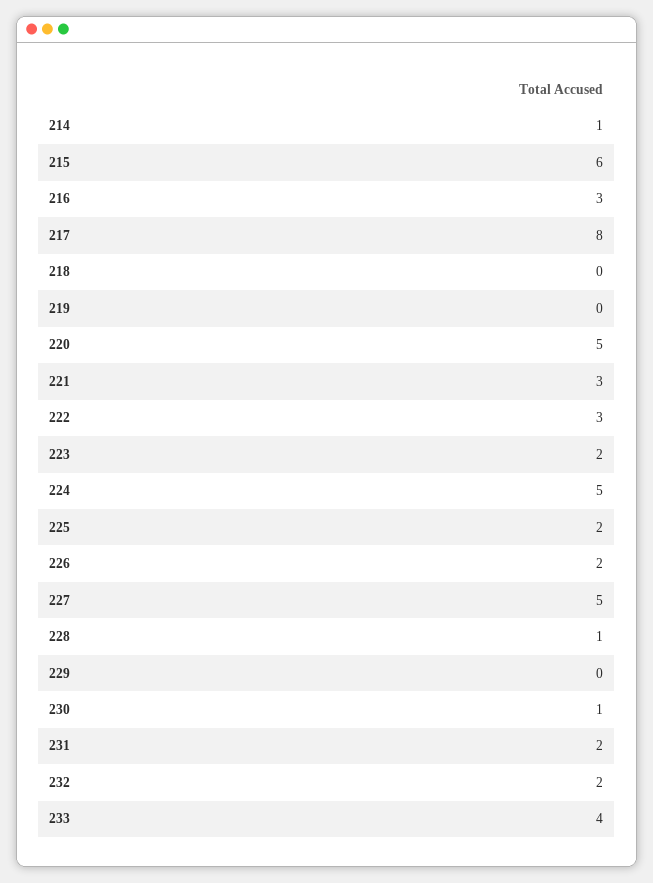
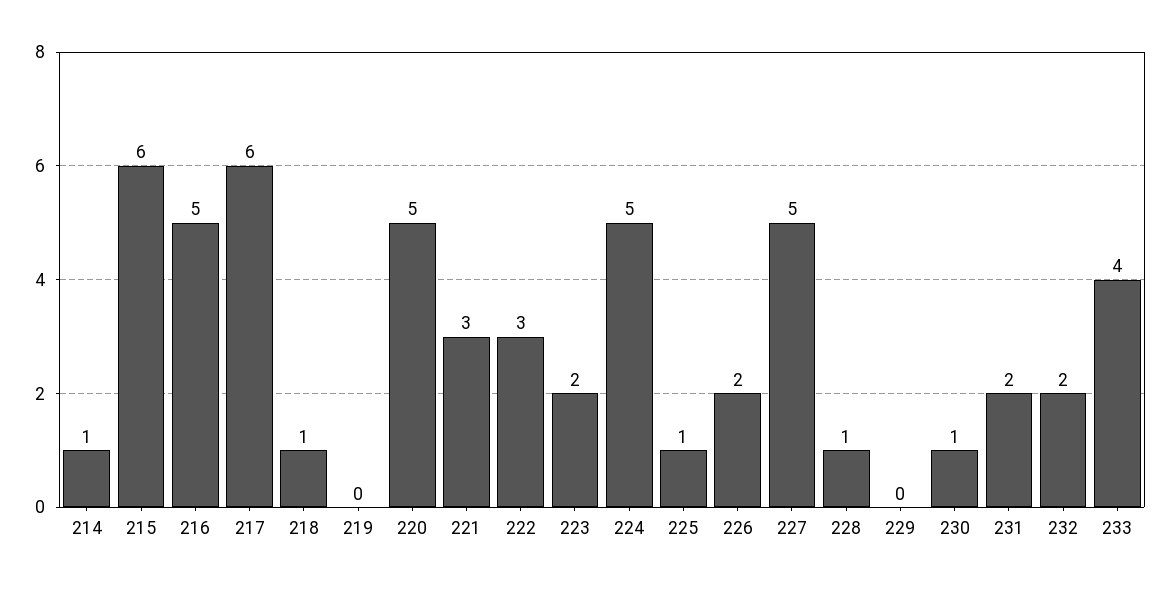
  {
    "214": 1,
    "215": 6,
-   "216": 3,
+   "216": 5,
-   "217": 8,
+   "217": 6,
-   "218": 0,
+   "218": 1,
    "219": 0,
    "220": 5,
    "221": 3,
    "222": 3,
    "223": 2,
    "224": 5,
-   "225": 2,
+   "225": 1,
    "226": 2,
    "227": 5,
    "228": 1,
    "229": 0,
    "230": 1,
    "231": 2,
    "232": 2,
    "233": 4
  }

